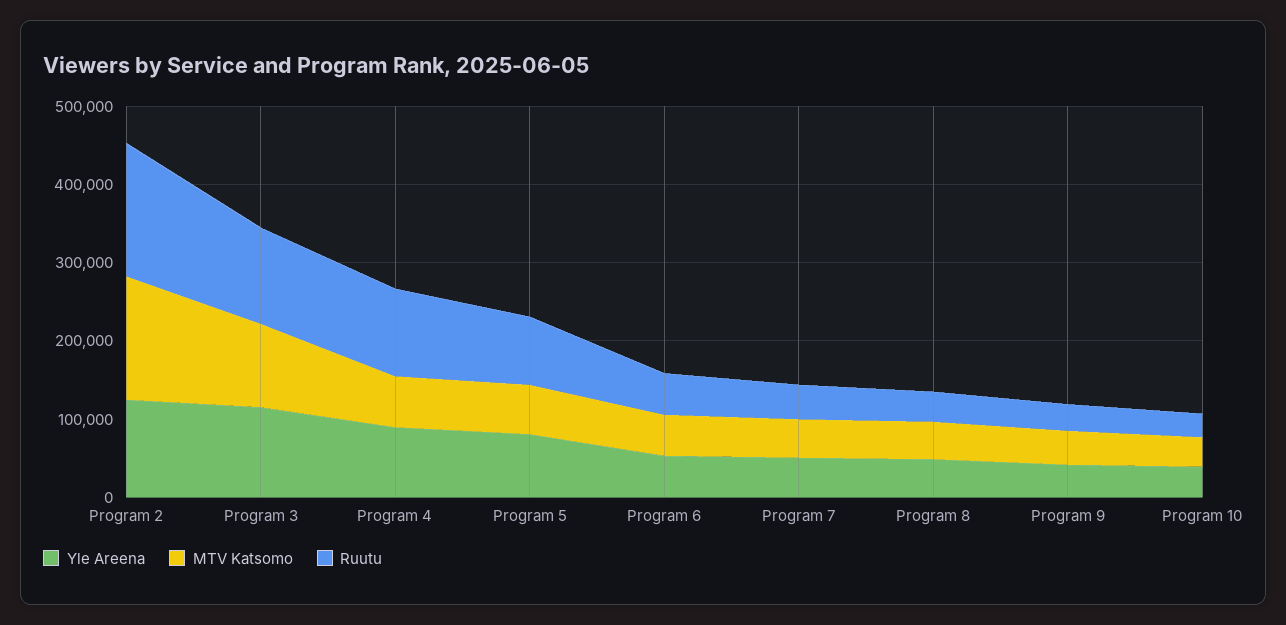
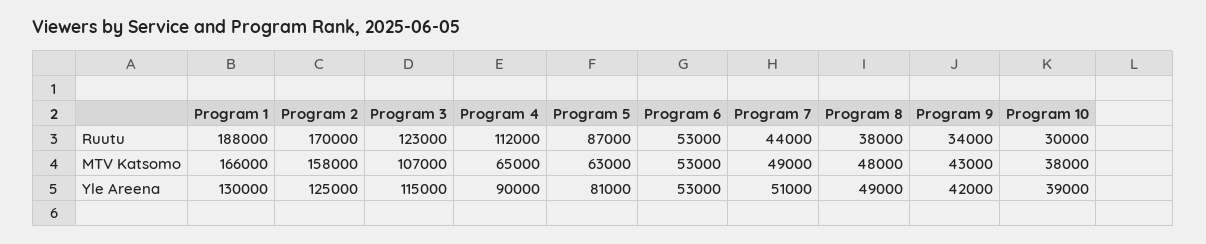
  {
    "Yle Areena": {
      "Program 2": 125000,
      "Program 3": 115000,
      "Program 4": 90000,
      "Program 5": 81000,
      "Program 6": 53000,
      "Program 7": 51000,
      "Program 8": 49000,
      "Program 9": 42000,
-     "Program 10": 39000
+     "Program 10": 39000,
+     "Program 1": 130000
    },
    "MTV Katsomo": {
      "Program 2": 158000,
      "Program 3": 107000,
      "Program 4": 65000,
      "Program 5": 63000,
      "Program 6": 53000,
      "Program 7": 49000,
      "Program 8": 48000,
      "Program 9": 43000,
-     "Program 10": 38000
+     "Program 10": 38000,
+     "Program 1": 166000
    },
    "Ruutu": {
      "Program 2": 170000,
      "Program 3": 123000,
      "Program 4": 112000,
      "Program 5": 87000,
      "Program 6": 53000,
      "Program 7": 44000,
      "Program 8": 38000,
      "Program 9": 34000,
-     "Program 10": 30000
+     "Program 10": 30000,
+     "Program 1": 188000
    }
  }

